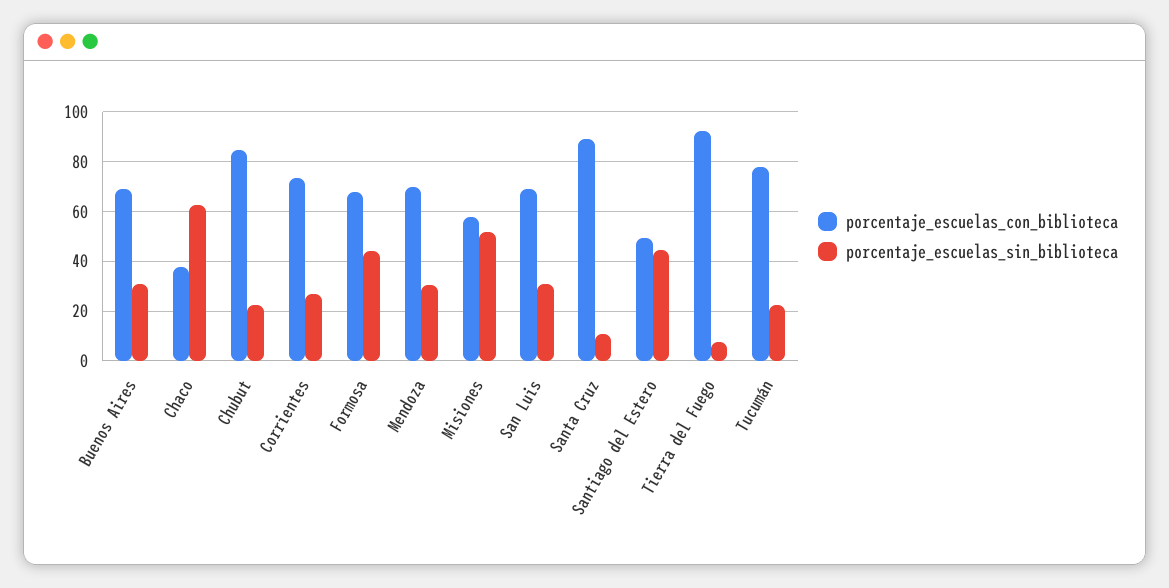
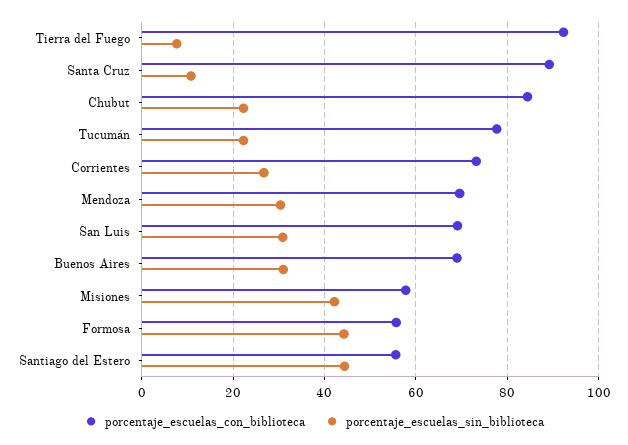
  {
    "porcentaje_escuelas_con_biblioteca": {
      "Buenos Aires": 70,
-     "Chaco": 37.5,
      "Chubut": 84,
      "Corrientes": 74,
-     "Formosa": 67.5,
+     "Formosa": 56,
      "Mendoza": 70,
      "Misiones": 58,
      "San Luis": 70,
      "Santa Cruz": 90,
-     "Santiago del Estero": 50,
+     "Santiago del Estero": 56,
      "Tierra del Fuego": 92,
      "Tucumán": 78
    },
    "porcentaje_escuelas_sin_biblioteca": {
      "Buenos Aires": 30,
-     "Chaco": 62.5,
      "Chubut": 22,
      "Corrientes": 26,
      "Formosa": 44,
      "Mendoza": 30,
-     "Misiones": 52.5,
+     "Misiones": 42,
      "San Luis": 30,
      "Santa Cruz": 10,
      "Santiago del Estero": 44,
      "Tierra del Fuego": 8,
      "Tucumán": 22
    }
  }

